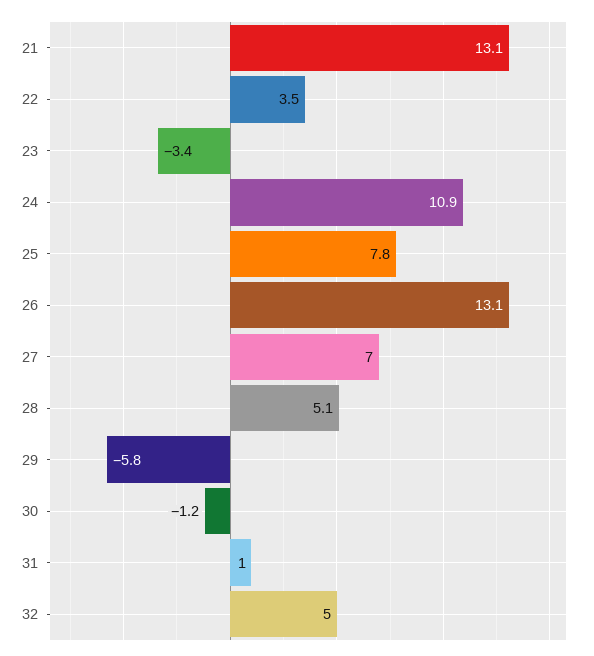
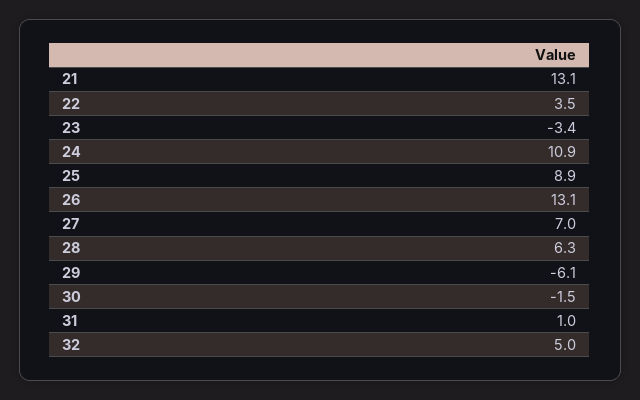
  {
    "21": 13.1,
    "22": 3.5,
    "23": -3.4,
    "24": 10.9,
-   "25": 7.8,
+   "25": 8.9,
    "26": 13.1,
    "27": 7,
-   "28": 5.1,
+   "28": 6.3,
-   "29": -5.8,
+   "29": -6.1,
-   "30": -1.2,
+   "30": -1.5,
    "31": 1,
    "32": 5
  }

